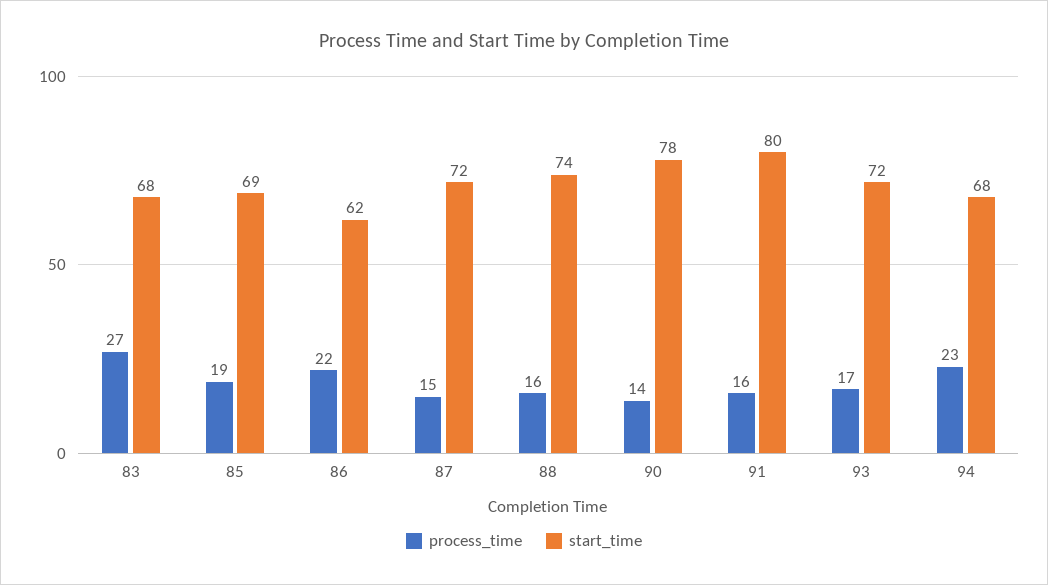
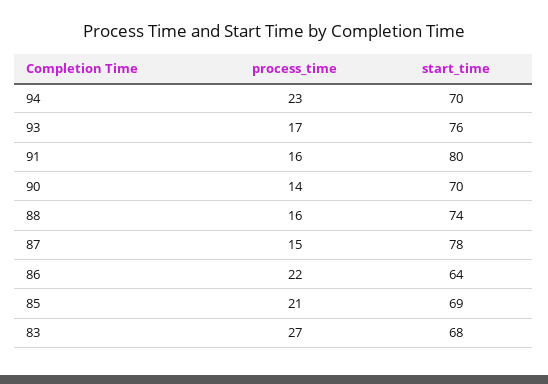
  {
    "process_time": {
      "83": 27,
-     "85": 19,
+     "85": 21,
      "86": 22,
      "87": 15,
      "88": 16,
      "90": 14,
      "91": 16,
      "93": 17,
      "94": 23
    },
    "start_time": {
      "83": 68,
      "85": 69,
-     "86": 62,
+     "86": 64,
-     "87": 72,
+     "87": 78,
      "88": 74,
-     "90": 78,
+     "90": 70,
      "91": 80,
-     "93": 72,
+     "93": 76,
-     "94": 68
+     "94": 70
    }
  }

